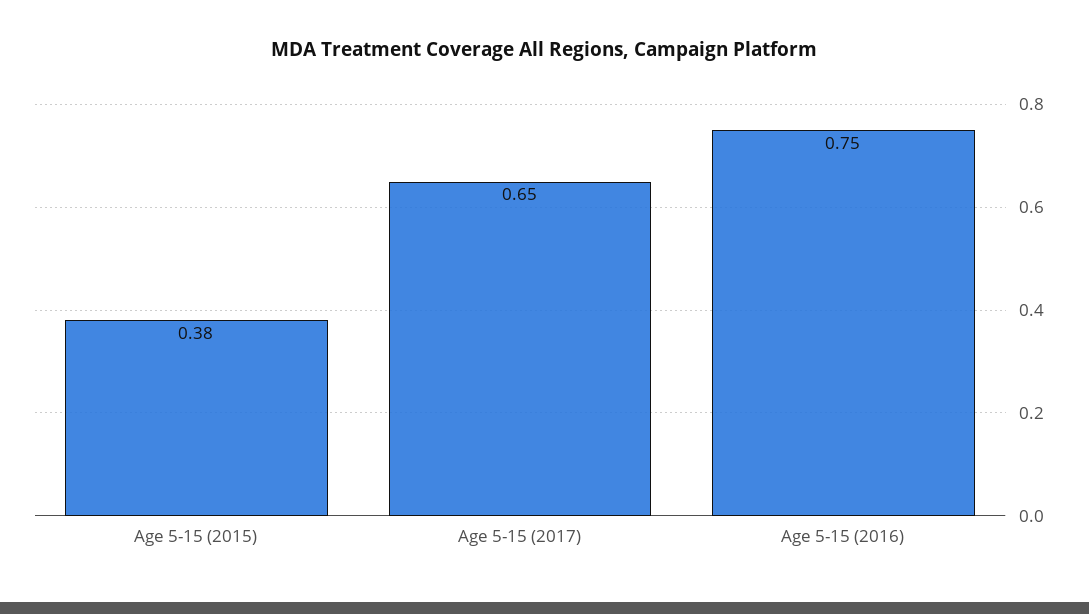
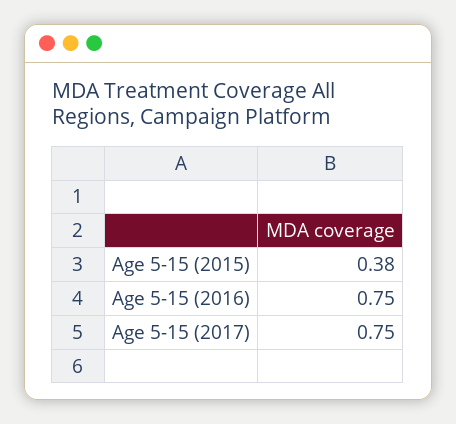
  {
    "Age 5-15 (2015)": 0.38,
-   "Age 5-15 (2017)": 0.65,
+   "Age 5-15 (2017)": 0.75,
    "Age 5-15 (2016)": 0.75
  }

